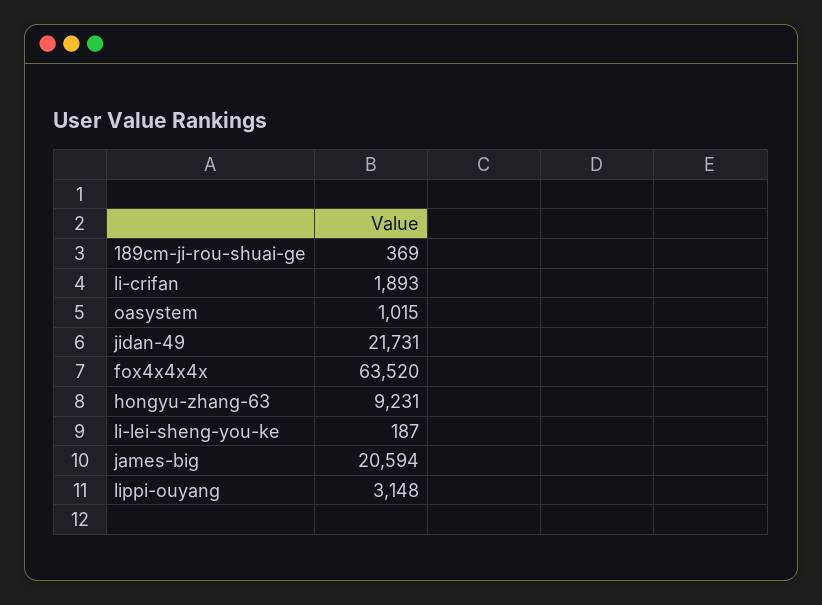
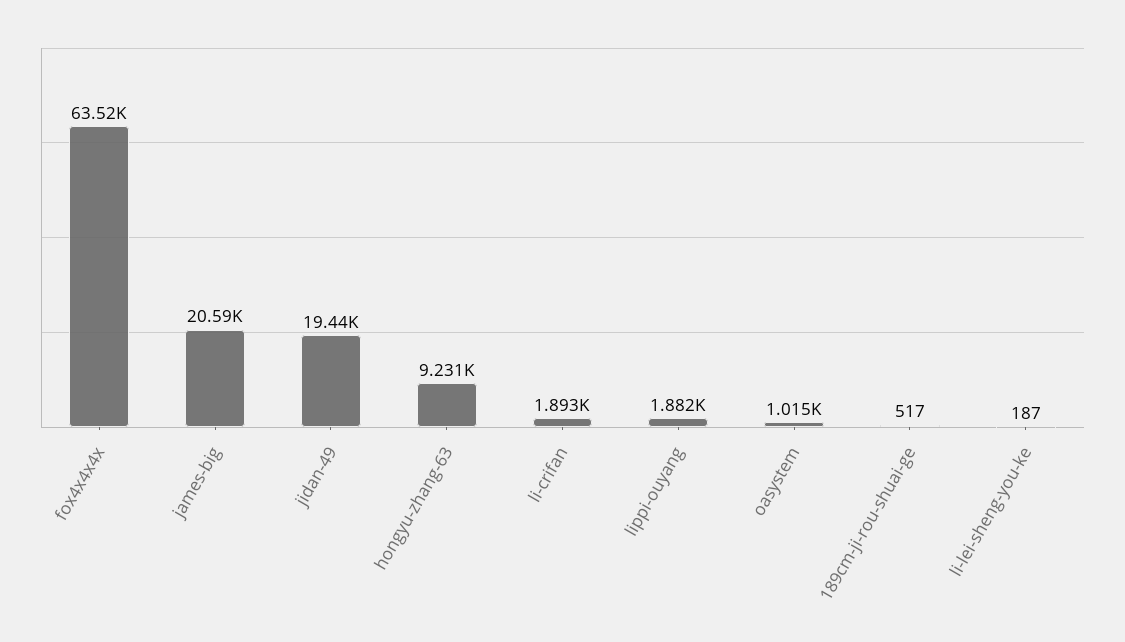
  {
-   "189cm-ji-rou-shuai-ge": 369,
+   "189cm-ji-rou-shuai-ge": 517,
    "li-crifan": 1893,
    "oasystem": 1015,
-   "jidan-49": 21731,
+   "jidan-49": 19440,
    "fox4x4x4x": 63520,
    "hongyu-zhang-63": 9231,
    "li-lei-sheng-you-ke": 187,
    "james-big": 20594,
-   "lippi-ouyang": 3148
+   "lippi-ouyang": 1882
  }

